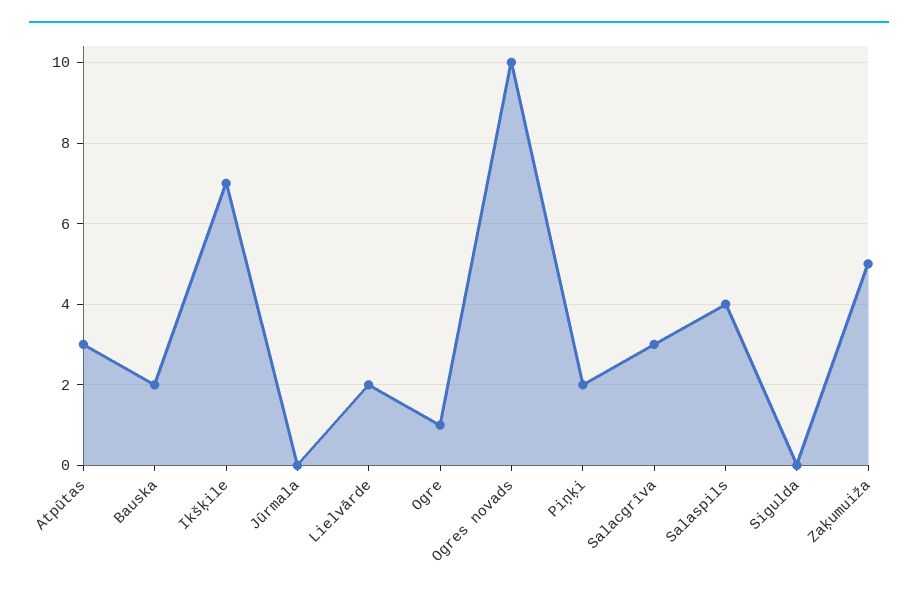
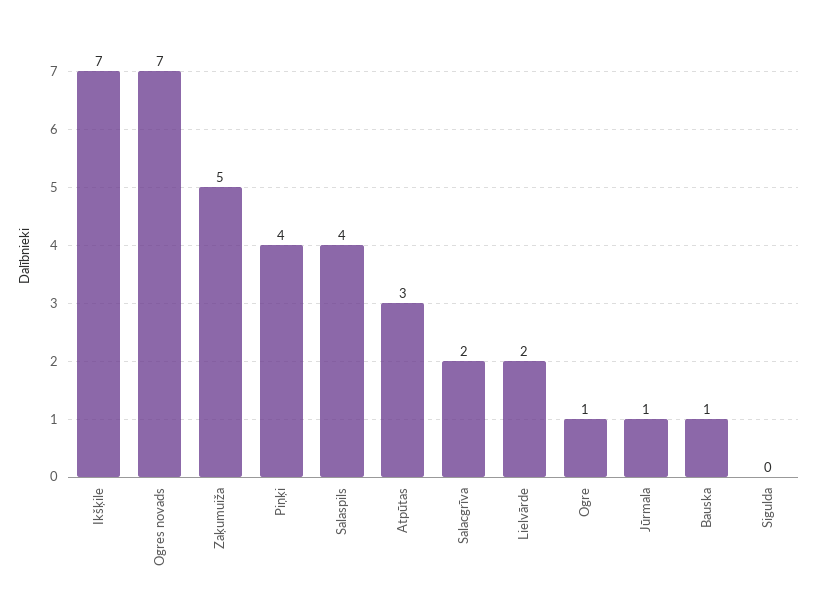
  {
    "Atpūtas": 3,
-   "Bauska": 2,
+   "Bauska": 1,
    "Ikšķile": 7,
-   "Jūrmala": 0,
+   "Jūrmala": 1,
    "Lielvārde": 2,
    "Ogre": 1,
-   "Ogres novads": 10,
+   "Ogres novads": 7,
-   "Piņķi": 2,
+   "Piņķi": 4,
-   "Salacgrīva": 3,
+   "Salacgrīva": 2,
    "Salaspils": 4,
    "Sigulda": 0,
    "Zaķumuiža": 5
  }

